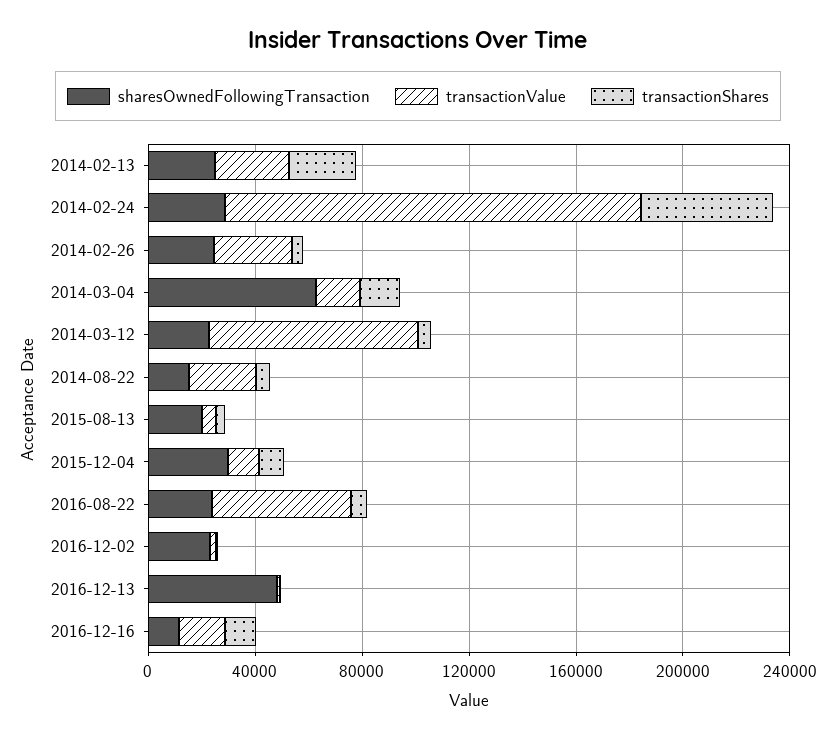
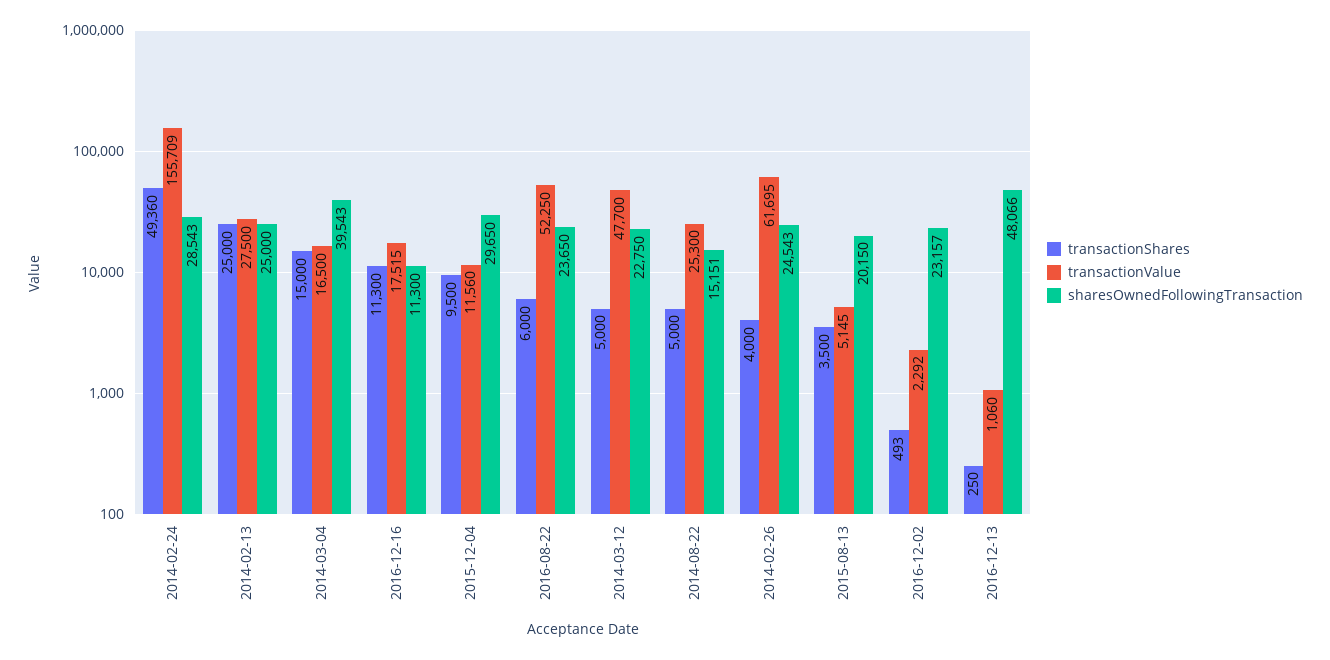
  {
    "sharesOwnedFollowingTransaction": {
      "2014-02-13": 25000,
      "2014-02-24": 28543,
      "2014-02-26": 24543,
-     "2014-03-04": 60000,
+     "2014-03-04": 39543,
      "2014-03-12": 22750,
      "2014-08-22": 15151,
      "2015-08-13": 20150,
      "2015-12-04": 29650,
      "2016-08-22": 23650,
      "2016-12-02": 23157,
      "2016-12-13": 48066,
      "2016-12-16": 11300
    },
    "transactionValue": {
      "2014-02-13": 27500,
      "2014-02-24": 155709,
-     "2014-02-26": 30000,
+     "2014-02-26": 61695,
      "2014-03-04": 16500,
-     "2014-03-12": 80000,
+     "2014-03-12": 47700,
      "2014-08-22": 25300,
      "2015-08-13": 5145,
      "2015-12-04": 11560,
      "2016-08-22": 52250,
      "2016-12-02": 2292,
      "2016-12-13": 1060,
      "2016-12-16": 17515
    },
    "transactionShares": {
      "2014-02-13": 25000,
      "2014-02-24": 49360,
      "2014-02-26": 4000,
      "2014-03-04": 15000,
      "2014-03-12": 5000,
      "2014-08-22": 5000,
      "2015-08-13": 3500,
      "2015-12-04": 9500,
      "2016-08-22": 6000,
      "2016-12-02": 493,
      "2016-12-13": 250,
      "2016-12-16": 11300
    }
  }

